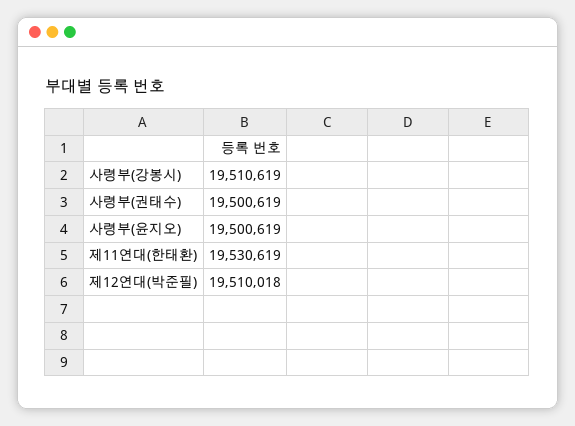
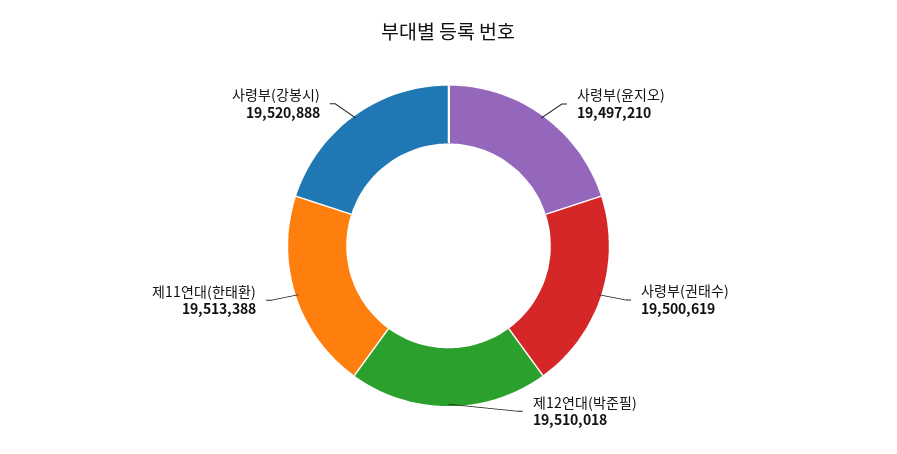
  {
-   "사령부(강봉시)": 19510619,
+   "사령부(강봉시)": 19520888,
    "사령부(권태수)": 19500619,
-   "사령부(윤지오)": 19500619,
+   "사령부(윤지오)": 19497210,
-   "제11연대(한태환)": 19530619,
+   "제11연대(한태환)": 19513388,
    "제12연대(박준필)": 19510018
  }

